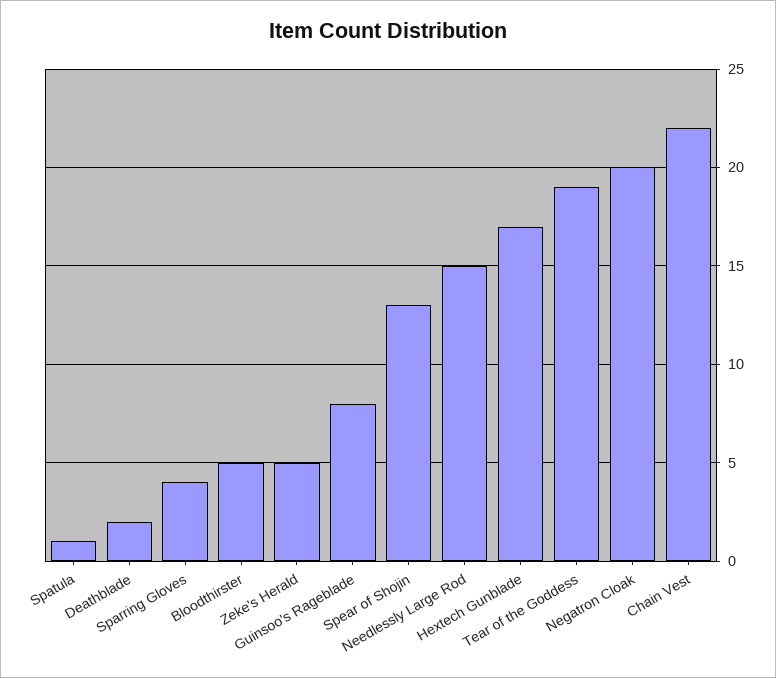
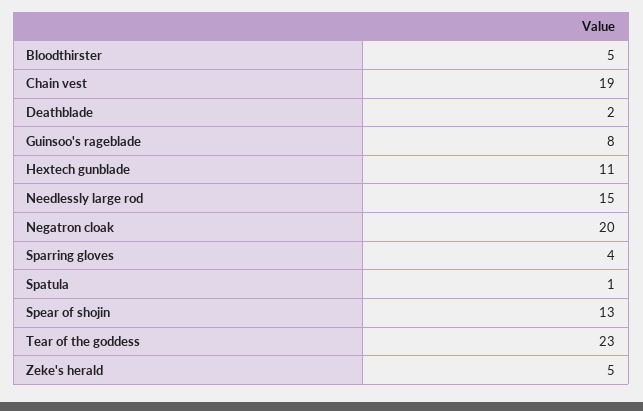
  {
    "Spatula": 1,
    "Deathblade": 2,
    "Sparring Gloves": 4,
    "Bloodthirster": 5,
    "Zeke's Herald": 5,
    "Guinsoo's Rageblade": 8,
    "Spear of Shojin": 13,
    "Needlessly Large Rod": 15,
-   "Hextech Gunblade": 17,
+   "Hextech Gunblade": 11,
-   "Tear of the Goddess": 19,
+   "Tear of the Goddess": 23,
    "Negatron Cloak": 20,
-   "Chain Vest": 22
+   "Chain Vest": 19
  }

